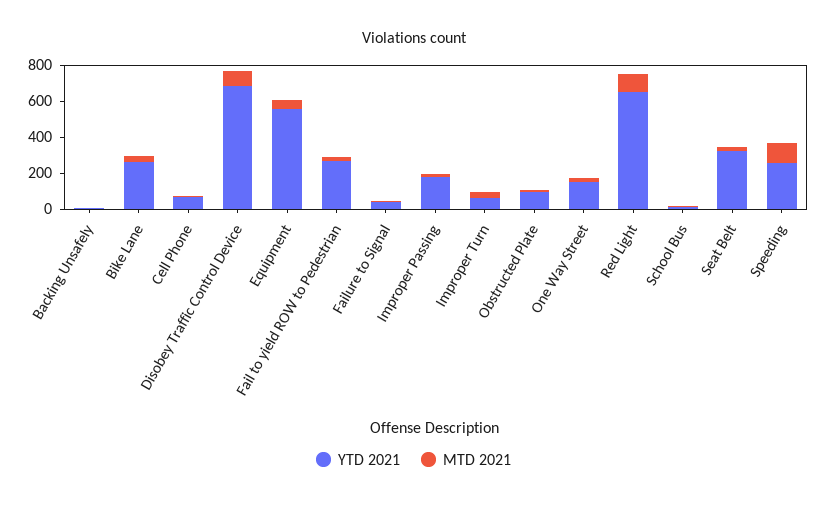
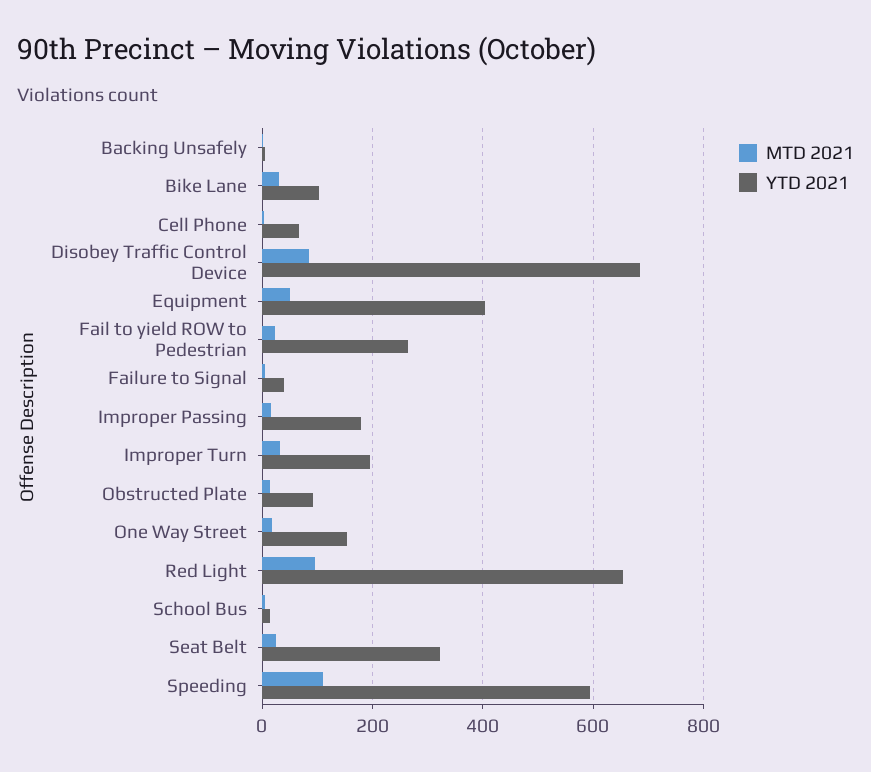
  {
    "YTD 2021": {
      "Backing Unsafely": 0,
-     "Bike Lane": 250,
+     "Bike Lane": 100,
      "Cell Phone": 60,
      "Disobey Traffic Control Device": 680,
-     "Equipment": 550,
+     "Equipment": 400,
      "Fail to yield ROW to Pedestrian": 260,
      "Failure to Signal": 40,
      "Improper Passing": 180,
-     "Improper Turn": 50,
+     "Improper Turn": 200,
      "Obstructed Plate": 100,
      "One Way Street": 160,
      "Red Light": 660,
      "School Bus": 20,
      "Seat Belt": 320,
-     "Speeding": 250
+     "Speeding": 600
    },
    "MTD 2021": {
      "Backing Unsafely": 0,
      "Bike Lane": 40,
      "Cell Phone": 0,
      "Disobey Traffic Control Device": 80,
      "Equipment": 60,
      "Fail to yield ROW to Pedestrian": 20,
      "Failure to Signal": 0,
      "Improper Passing": 20,
      "Improper Turn": 40,
      "Obstructed Plate": 20,
      "One Way Street": 20,
      "Red Light": 100,
      "School Bus": 0,
      "Seat Belt": 20,
      "Speeding": 120
    }
  }

